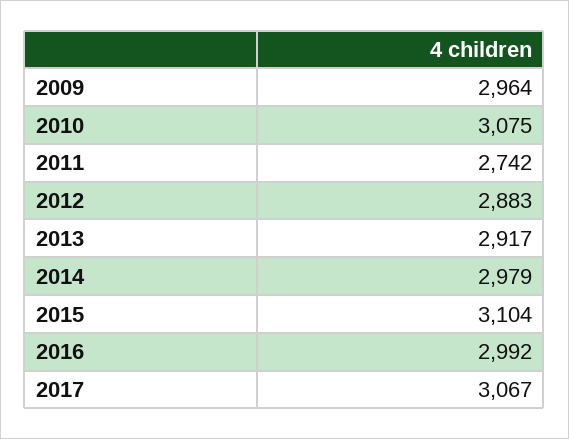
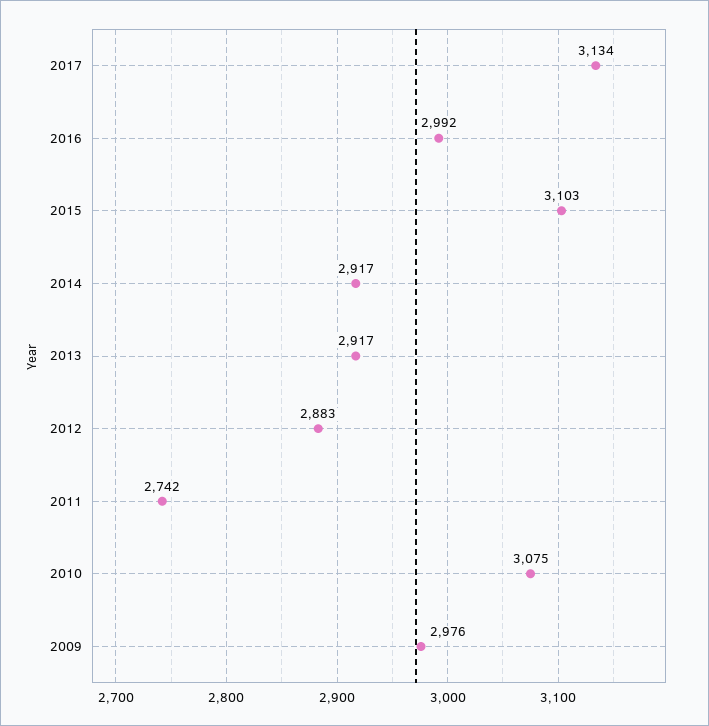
  {
-   "2009": 2964,
+   "2009": 2976,
    "2010": 3075,
    "2011": 2742,
    "2012": 2883,
    "2013": 2917,
-   "2014": 2979,
+   "2014": 2917,
-   "2015": 3104,
+   "2015": 3103,
    "2016": 2992,
-   "2017": 3067
+   "2017": 3134
  }

